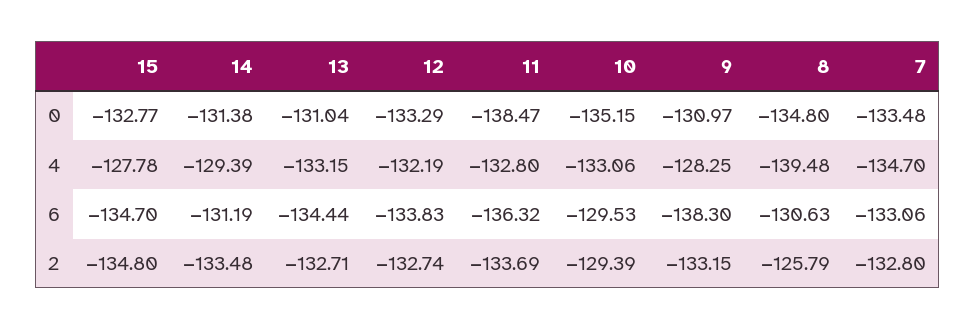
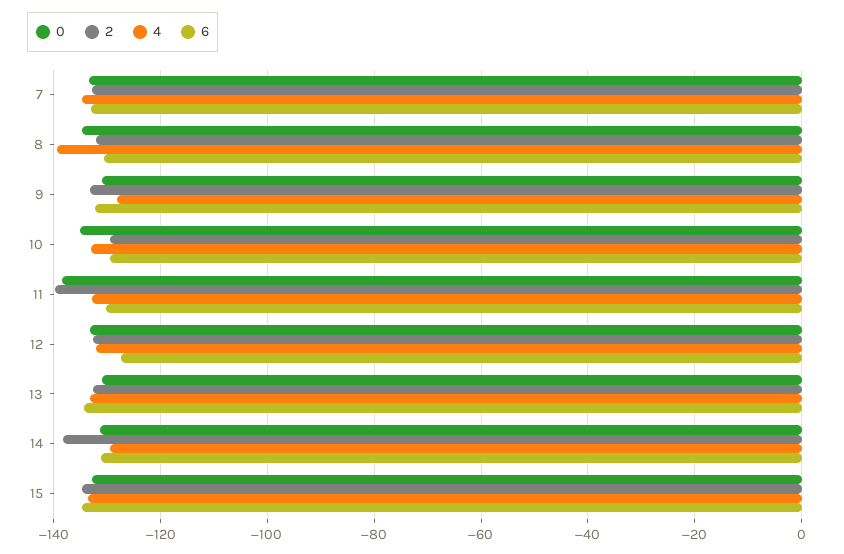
  {
    "0": {
      "15": -132.77,
      "14": -131.38,
      "13": -131.04,
      "12": -133.29,
      "11": -138.47,
      "10": -135.15,
      "9": -130.97,
      "8": -134.8,
      "7": -133.48
    },
    "4": {
-     "15": -127.78,
+     "15": -134,
      "14": -129.39,
      "13": -133.15,
      "12": -132.19,
      "11": -132.8,
      "10": -133.06,
      "9": -128.25,
      "8": -139.48,
      "7": -134.7
    },
    "6": {
      "15": -134.7,
      "14": -131.19,
      "13": -134.44,
-     "12": -133.83,
+     "12": -128,
-     "11": -136.32,
+     "11": -130,
      "10": -129.53,
-     "9": -138.3,
+     "9": -132,
      "8": -130.63,
      "7": -133.06
    },
    "2": {
      "15": -134.8,
-     "14": -133.48,
+     "14": -138,
      "13": -132.71,
      "12": -132.74,
-     "11": -133.69,
+     "11": -140,
      "10": -129.39,
      "9": -133.15,
-     "8": -125.79,
+     "8": -132,
      "7": -132.8
    }
  }

